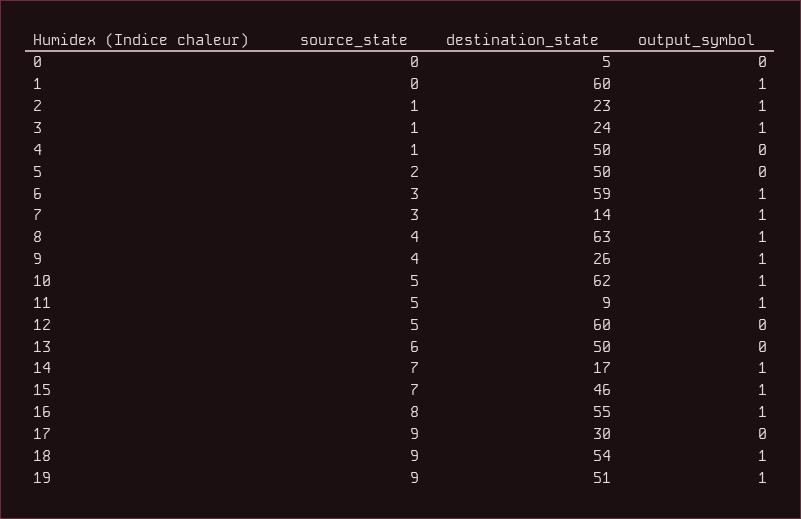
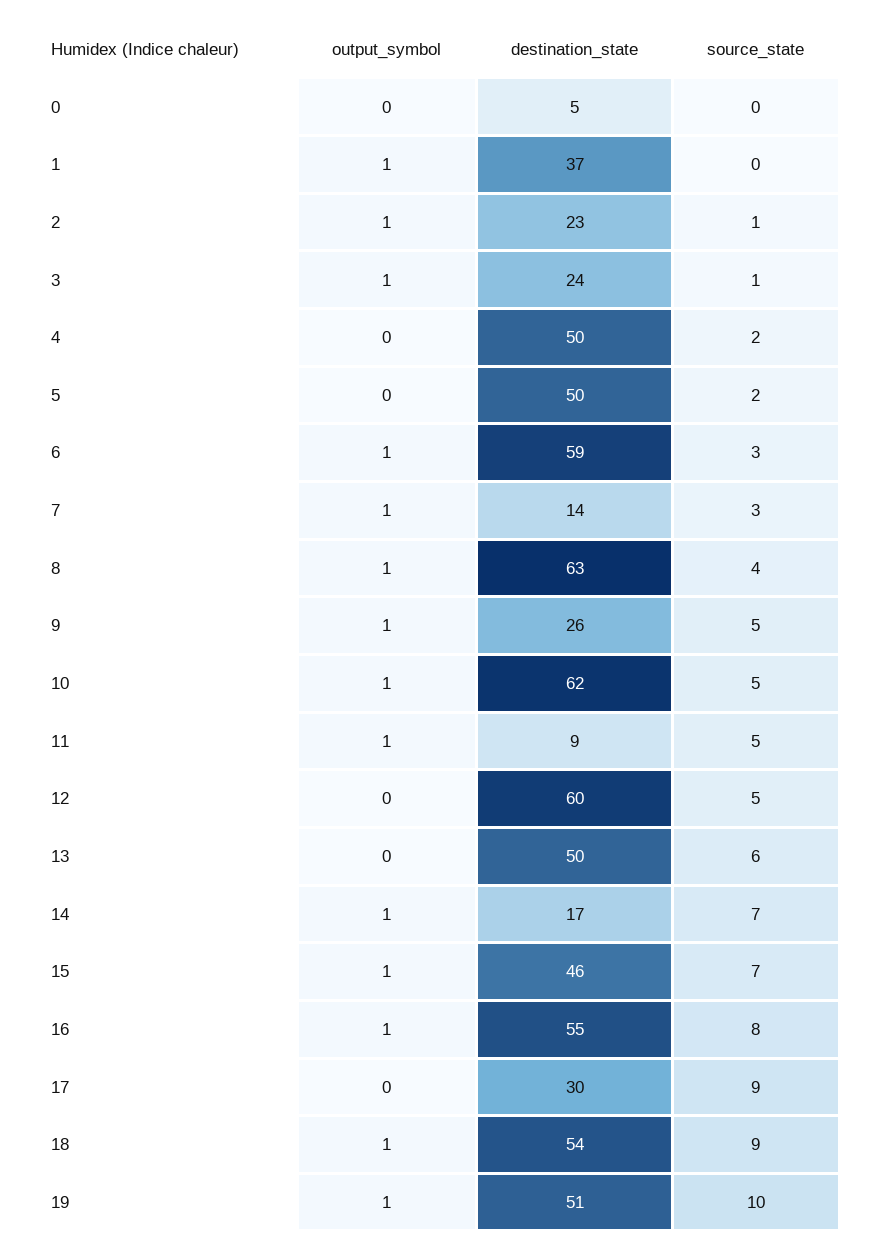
  {
    "source_state": {
      "0": 0,
      "1": 0,
      "2": 1,
      "3": 1,
-     "4": 1,
+     "4": 2,
      "5": 2,
      "6": 3,
      "7": 3,
      "8": 4,
-     "9": 4,
+     "9": 5,
      "10": 5,
      "11": 5,
      "12": 5,
      "13": 6,
      "14": 7,
      "15": 7,
      "16": 8,
      "17": 9,
      "18": 9,
-     "19": 9
+     "19": 10
    },
    "destination_state": {
      "0": 5,
-     "1": 60,
+     "1": 37,
      "2": 23,
      "3": 24,
      "4": 50,
      "5": 50,
      "6": 59,
      "7": 14,
      "8": 63,
      "9": 26,
      "10": 62,
      "11": 9,
      "12": 60,
      "13": 50,
      "14": 17,
      "15": 46,
      "16": 55,
      "17": 30,
      "18": 54,
      "19": 51
    },
    "output_symbol": {
      "0": 0,
      "1": 1,
      "2": 1,
      "3": 1,
      "4": 0,
      "5": 0,
      "6": 1,
      "7": 1,
      "8": 1,
      "9": 1,
      "10": 1,
      "11": 1,
      "12": 0,
      "13": 0,
      "14": 1,
      "15": 1,
      "16": 1,
      "17": 0,
      "18": 1,
      "19": 1
    }
  }

